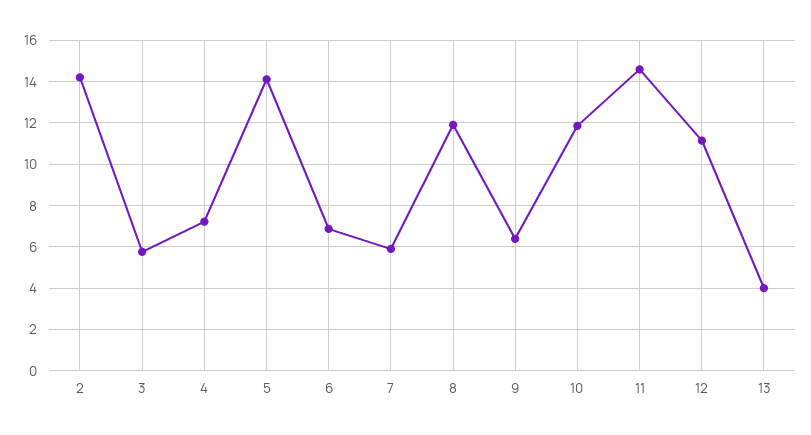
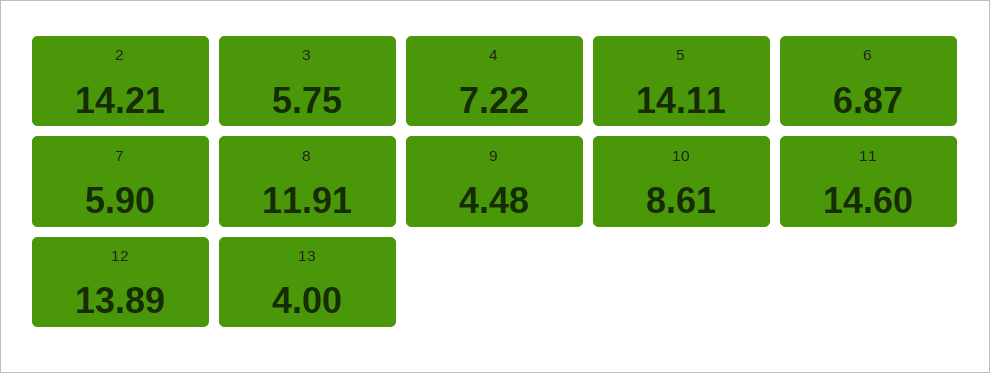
  {
    "2": 14.21,
    "3": 5.75,
    "4": 7.22,
    "5": 14.11,
    "6": 6.87,
    "7": 5.9,
    "8": 11.91,
-   "9": 6.5,
+   "9": 4.48,
-   "10": 12,
+   "10": 8.61,
    "11": 14.6,
-   "12": 11,
+   "12": 13.89,
    "13": 4
  }

